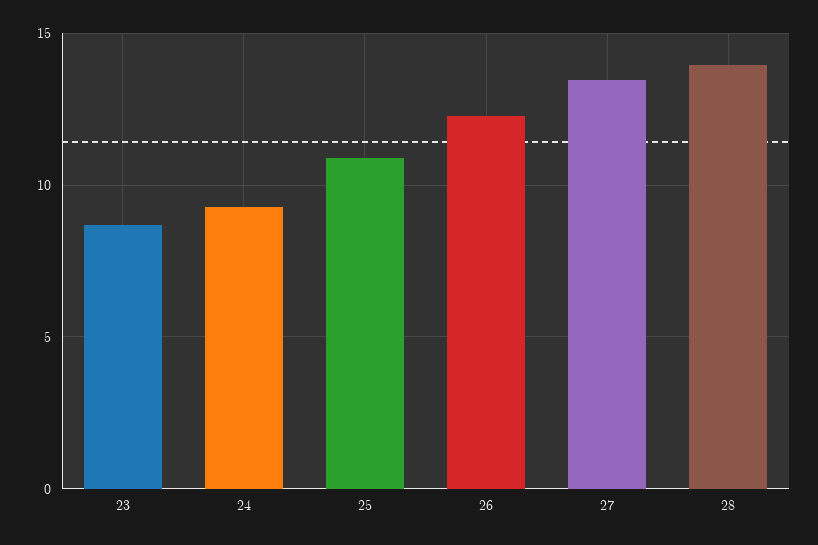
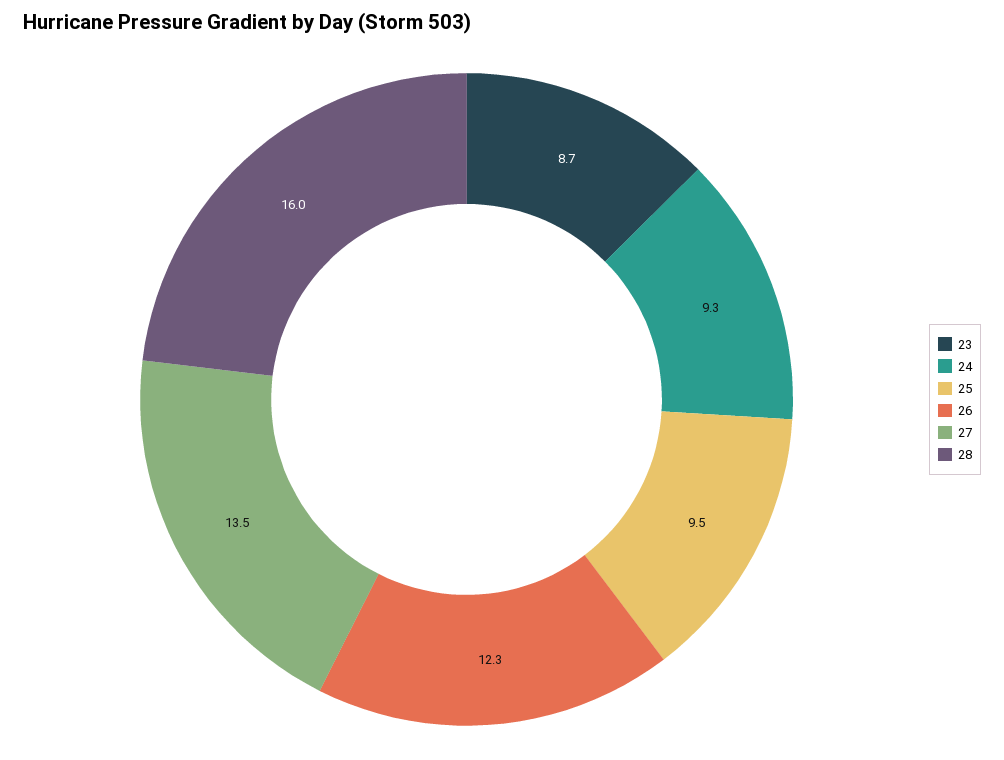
  {
    "23": 8.7,
    "24": 9.3,
-   "25": 11,
+   "25": 9.5,
    "26": 12.3,
    "27": 13.5,
-   "28": 14
+   "28": 16
  }

